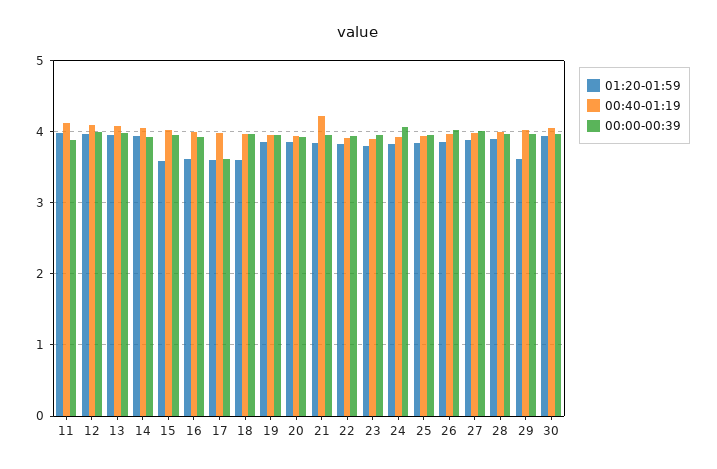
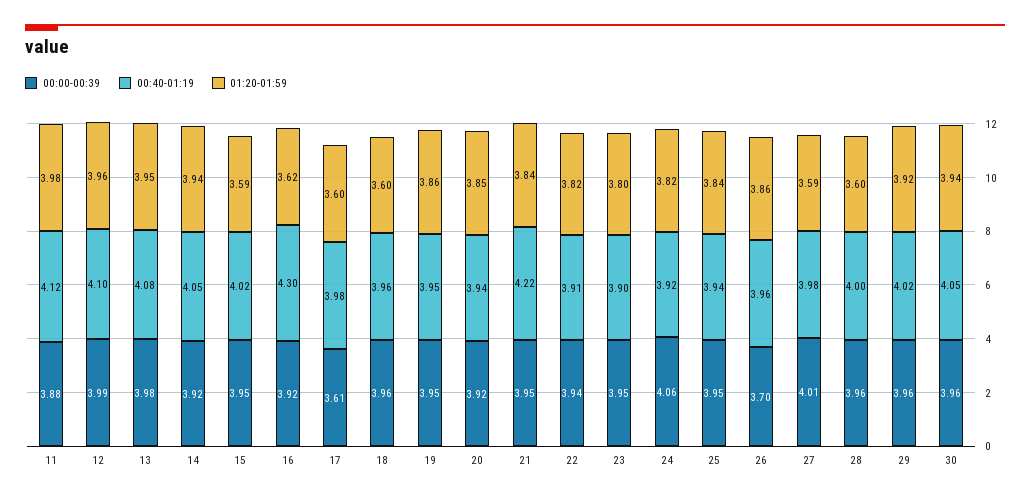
  {
    "01:20-01:59": {
      "11": 3.98,
      "12": 3.96,
      "13": 3.95,
      "14": 3.94,
      "15": 3.59,
      "16": 3.62,
      "17": 3.6,
      "18": 3.6,
      "19": 3.86,
      "20": 3.85,
      "21": 3.84,
      "22": 3.82,
      "23": 3.8,
      "24": 3.82,
      "25": 3.84,
      "26": 3.86,
-     "27": 3.9,
+     "27": 3.59,
-     "28": 3.9,
+     "28": 3.6,
-     "29": 3.6,
+     "29": 3.92,
      "30": 3.94
    },
    "00:40-01:19": {
      "11": 4.12,
      "12": 4.1,
      "13": 4.08,
      "14": 4.05,
      "15": 4.02,
-     "16": 4,
+     "16": 4.3,
      "17": 3.98,
      "18": 3.96,
      "19": 3.95,
      "20": 3.94,
      "21": 4.22,
      "22": 3.91,
      "23": 3.9,
      "24": 3.92,
      "25": 3.94,
      "26": 3.96,
      "27": 3.98,
      "28": 4,
      "29": 4.02,
      "30": 4.05
    },
    "00:00-00:39": {
      "11": 3.88,
      "12": 3.99,
      "13": 3.98,
      "14": 3.92,
      "15": 3.95,
      "16": 3.92,
      "17": 3.61,
      "18": 3.96,
      "19": 3.95,
      "20": 3.92,
      "21": 3.95,
      "22": 3.94,
      "23": 3.95,
      "24": 4.06,
      "25": 3.95,
-     "26": 4,
+     "26": 3.7,
      "27": 4.01,
      "28": 3.96,
      "29": 3.96,
      "30": 3.96
    }
  }

